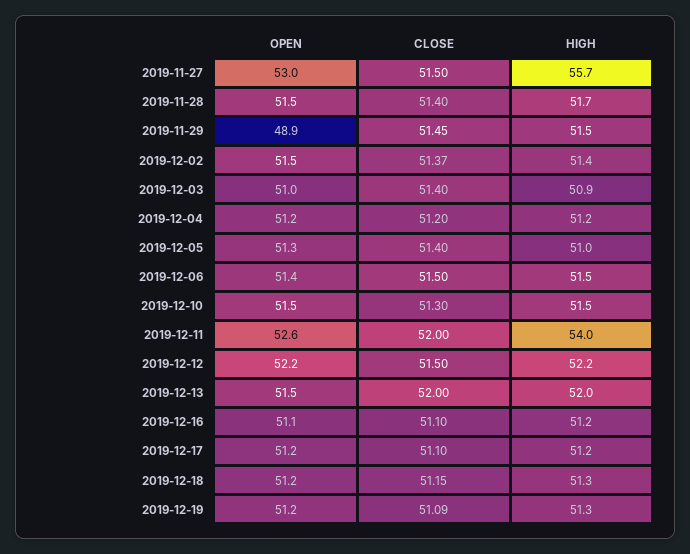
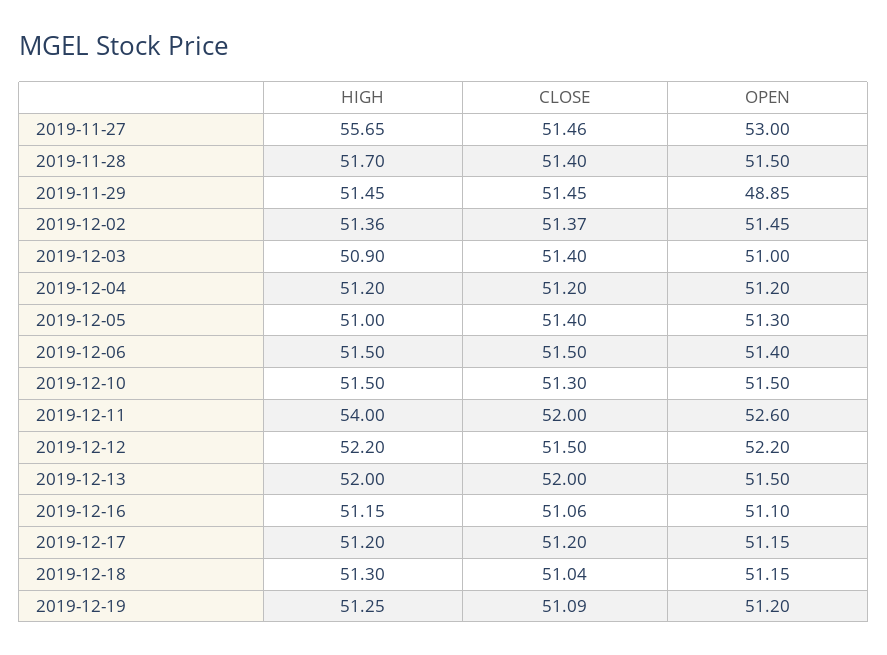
  {
    "OPEN": {
      "2019-11-27": 53,
      "2019-11-28": 51.5,
      "2019-11-29": 48.85,
      "2019-12-02": 51.45,
      "2019-12-03": 51,
      "2019-12-04": 51.2,
      "2019-12-05": 51.3,
      "2019-12-06": 51.4,
      "2019-12-10": 51.5,
      "2019-12-11": 52.6,
      "2019-12-12": 52.2,
      "2019-12-13": 51.5,
      "2019-12-16": 51.1,
      "2019-12-17": 51.15,
      "2019-12-18": 51.15,
      "2019-12-19": 51.2
    },
    "CLOSE": {
-     "2019-11-27": 51.5,
+     "2019-11-27": 51.46,
      "2019-11-28": 51.4,
      "2019-11-29": 51.45,
      "2019-12-02": 51.37,
      "2019-12-03": 51.4,
      "2019-12-04": 51.2,
      "2019-12-05": 51.4,
      "2019-12-06": 51.5,
      "2019-12-10": 51.3,
      "2019-12-11": 52,
      "2019-12-12": 51.5,
      "2019-12-13": 52,
-     "2019-12-16": 51.1,
+     "2019-12-16": 51.06,
-     "2019-12-17": 51.1,
+     "2019-12-17": 51.2,
-     "2019-12-18": 51.15,
+     "2019-12-18": 51.04,
      "2019-12-19": 51.09
    },
    "HIGH": {
      "2019-11-27": 55.65,
      "2019-11-28": 51.7,
      "2019-11-29": 51.45,
      "2019-12-02": 51.36,
      "2019-12-03": 50.9,
      "2019-12-04": 51.2,
      "2019-12-05": 51,
      "2019-12-06": 51.5,
      "2019-12-10": 51.5,
      "2019-12-11": 54,
      "2019-12-12": 52.2,
      "2019-12-13": 52,
      "2019-12-16": 51.15,
      "2019-12-17": 51.2,
      "2019-12-18": 51.3,
      "2019-12-19": 51.25
    }
  }

